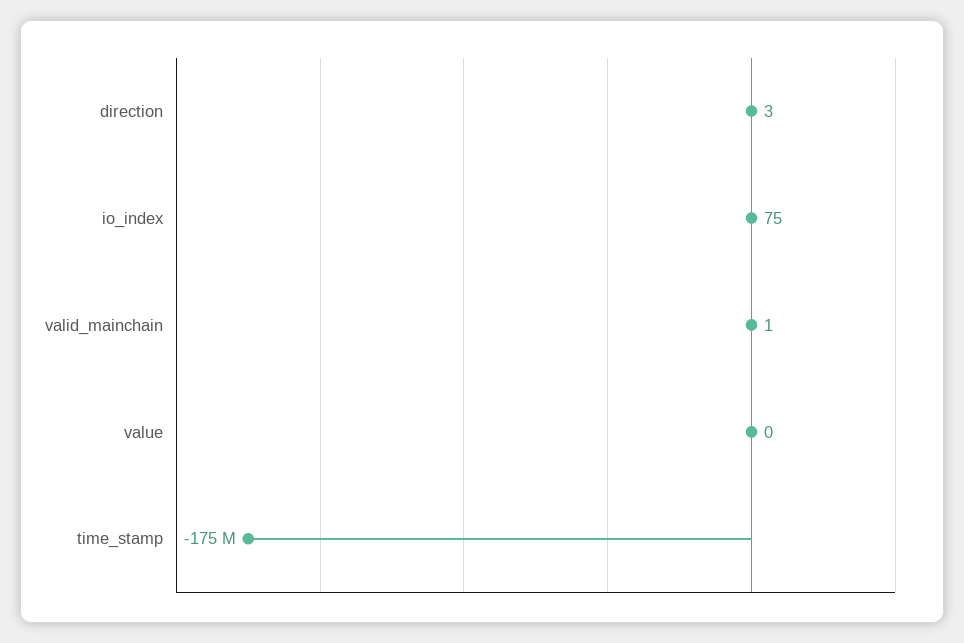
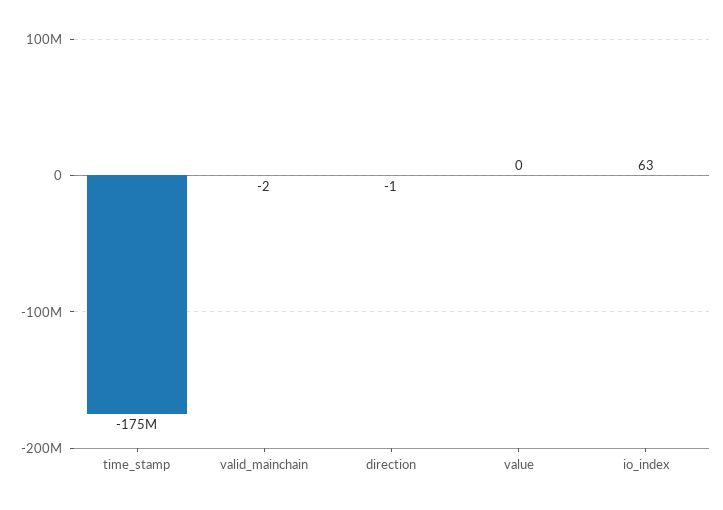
  {
-   "direction": 3,
+   "direction": -1,
-   "io_index": 75,
+   "io_index": 63,
-   "valid_mainchain": 1,
+   "valid_mainchain": -2,
    "value": 0,
    "time_stamp": -175000000
  }

